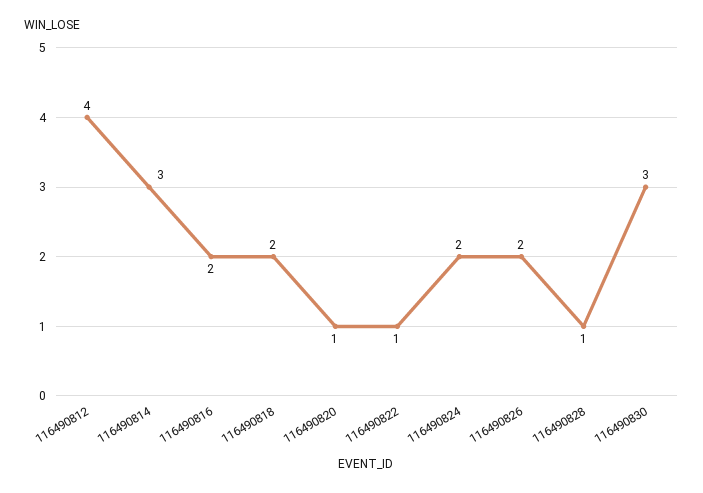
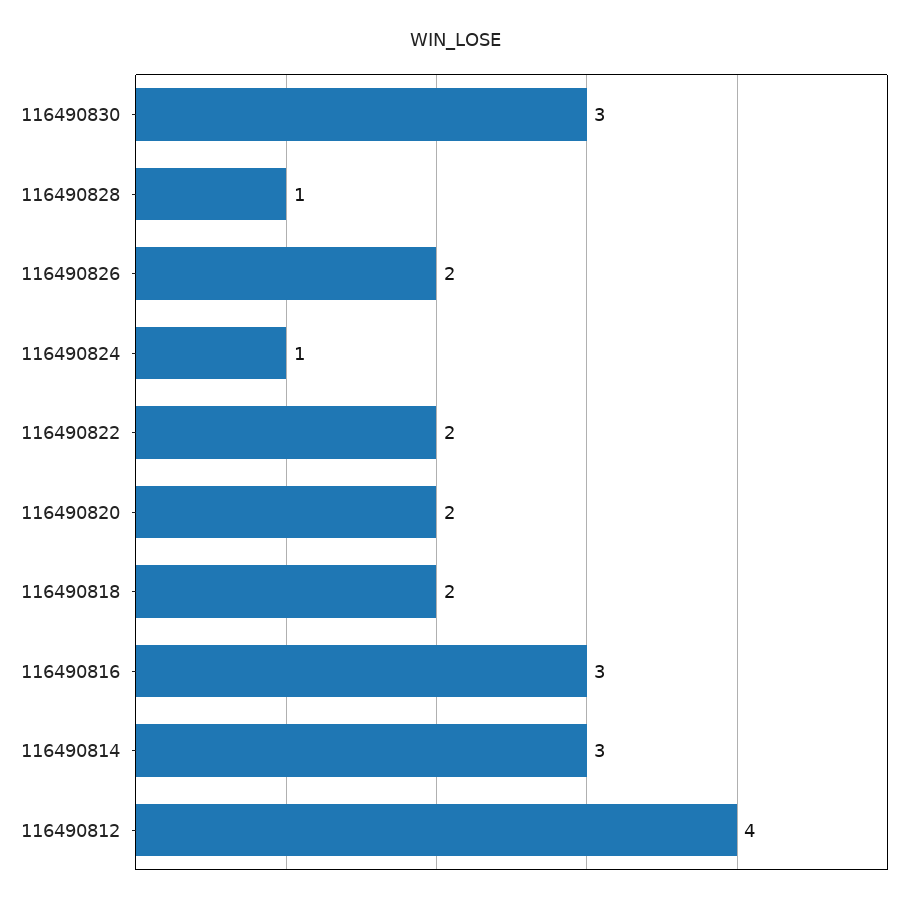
  {
    "116490812": 4,
    "116490814": 3,
-   "116490816": 2,
+   "116490816": 3,
    "116490818": 2,
-   "116490820": 1,
+   "116490820": 2,
-   "116490822": 1,
+   "116490822": 2,
-   "116490824": 2,
+   "116490824": 1,
    "116490826": 2,
    "116490828": 1,
    "116490830": 3
  }

